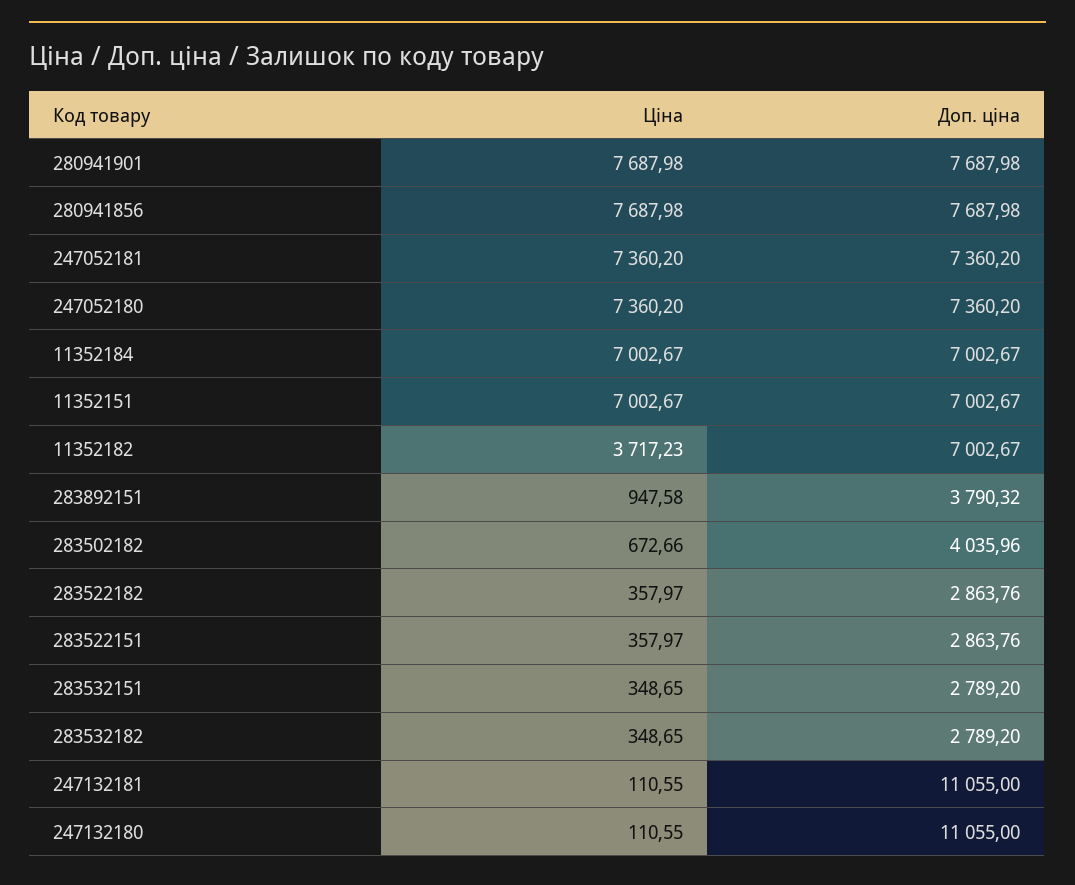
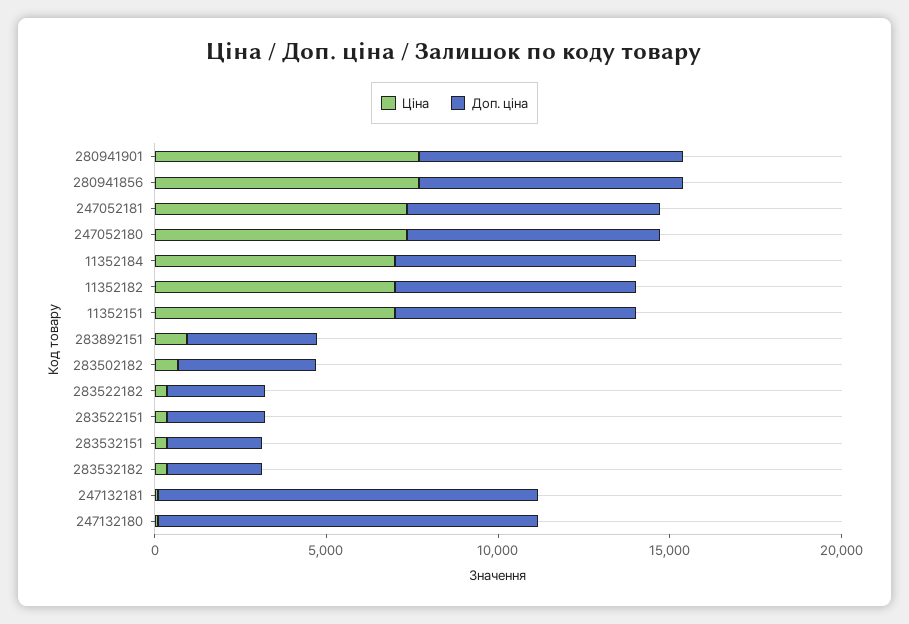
  {
    "Ціна": {
      "280941901": 7687.98,
      "280941856": 7687.98,
      "247052181": 7360.2,
      "247052180": 7360.2,
      "11352184": 7002.67,
      "11352151": 7002.67,
-     "11352182": 3717.23,
+     "11352182": 7000,
      "283892151": 947.58,
      "283502182": 672.66,
      "283522182": 357.97,
      "283522151": 357.97,
      "283532151": 348.65,
      "283532182": 348.65,
      "247132181": 110.55,
      "247132180": 110.55
    },
    "Доп. ціна": {
      "280941901": 7687.98,
      "280941856": 7687.98,
      "247052181": 7360.2,
      "247052180": 7360.2,
      "11352184": 7002.67,
      "11352151": 7002.67,
      "11352182": 7002.67,
      "283892151": 3790.32,
      "283502182": 4035.96,
      "283522182": 2863.76,
      "283522151": 2863.76,
      "283532151": 2789.2,
      "283532182": 2789.2,
      "247132181": 11055,
      "247132180": 11055
    }
  }

